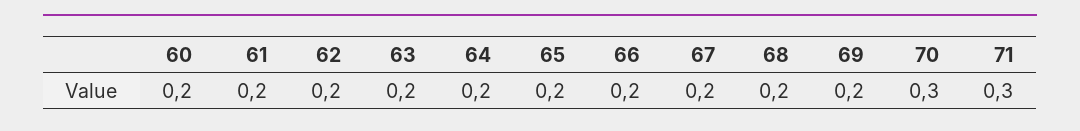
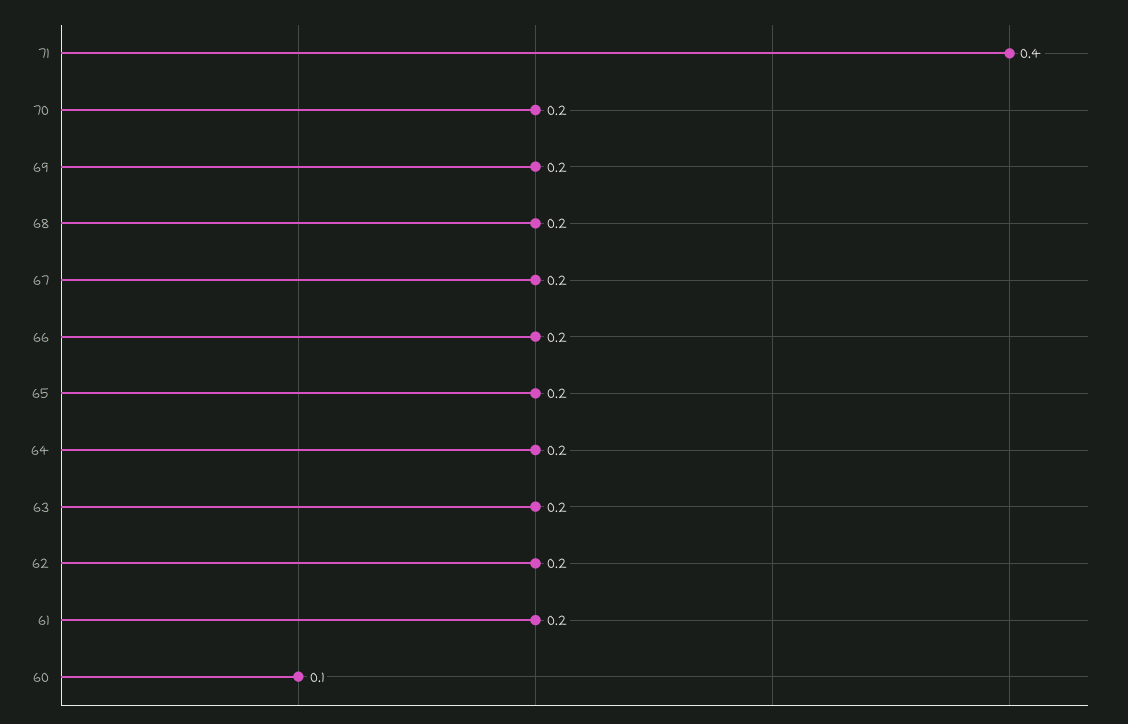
  {
-   "60": 0.2,
+   "60": 0.1,
    "61": 0.2,
    "62": 0.2,
    "63": 0.2,
    "64": 0.2,
    "65": 0.2,
    "66": 0.2,
    "67": 0.2,
    "68": 0.2,
    "69": 0.2,
-   "70": 0.3,
+   "70": 0.2,
-   "71": 0.3
+   "71": 0.4
  }

